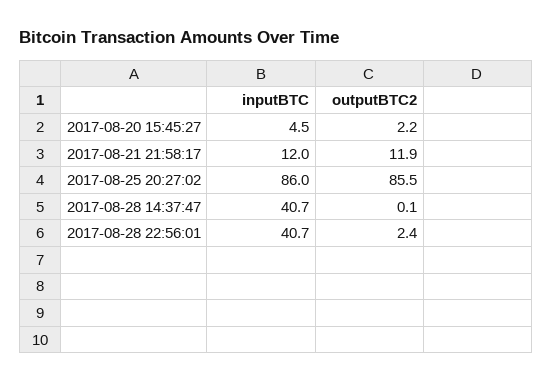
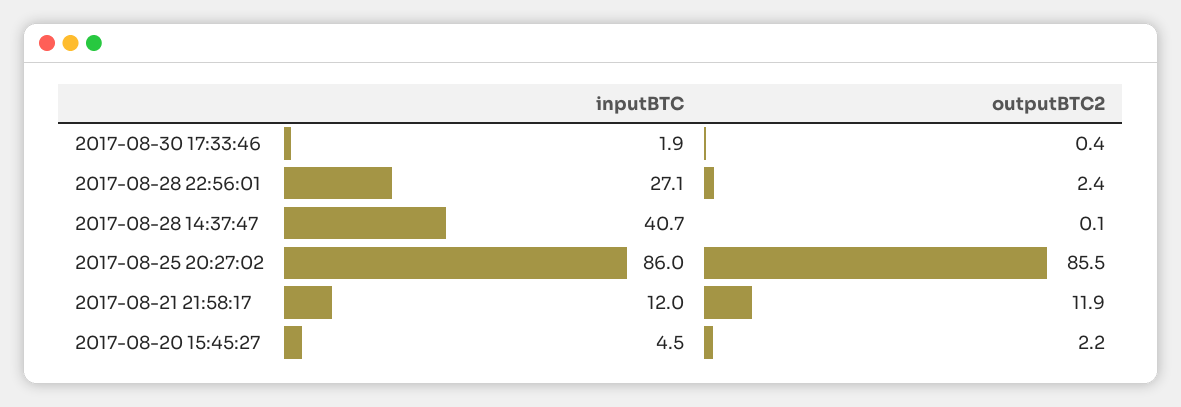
  {
    "inputBTC": {
      "2017-08-20 15:45:27": 4.5,
      "2017-08-21 21:58:17": 12,
      "2017-08-25 20:27:02": 86,
      "2017-08-28 14:37:47": 40.7,
-     "2017-08-28 22:56:01": 40.7
+     "2017-08-28 22:56:01": 27.1,
+     "2017-08-30 17:33:46": 1.9
    },
    "outputBTC2": {
      "2017-08-20 15:45:27": 2.2,
      "2017-08-21 21:58:17": 11.9,
      "2017-08-25 20:27:02": 85.5,
      "2017-08-28 14:37:47": 0.1,
-     "2017-08-28 22:56:01": 2.4
+     "2017-08-28 22:56:01": 2.4,
+     "2017-08-30 17:33:46": 0.4
    }
  }

